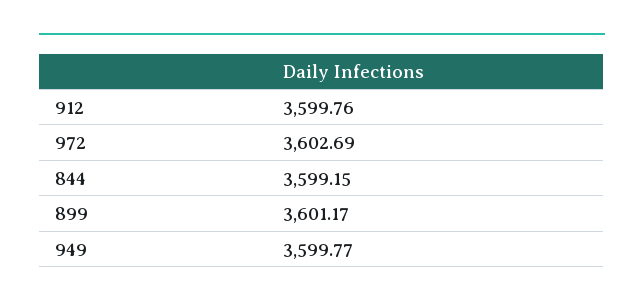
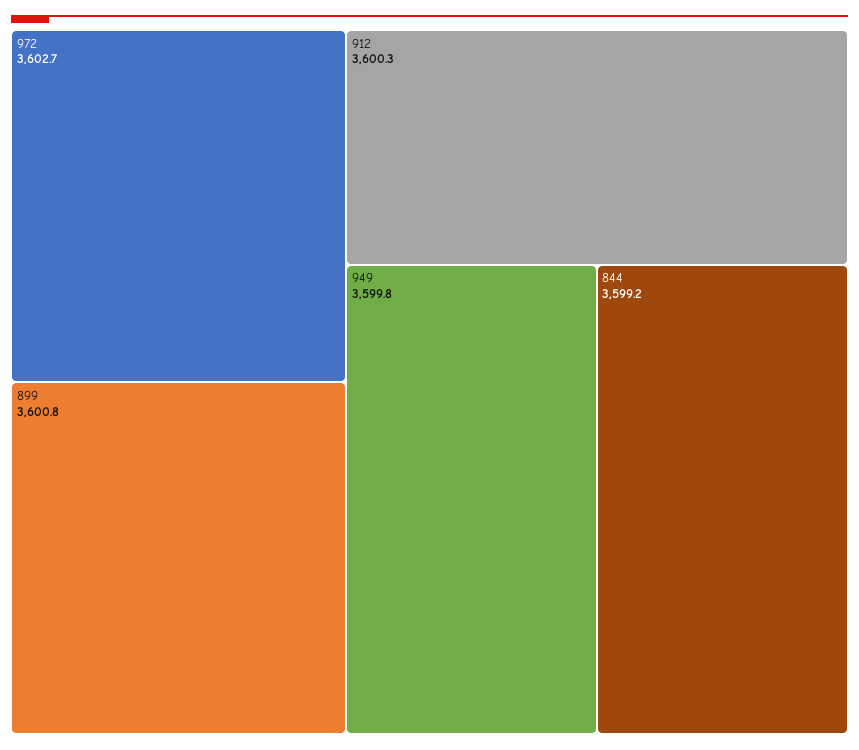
  {
-   "912": 3599.76,
+   "912": 3600.3,
    "972": 3602.69,
    "844": 3599.15,
-   "899": 3601.17,
+   "899": 3600.8,
    "949": 3599.77
  }

